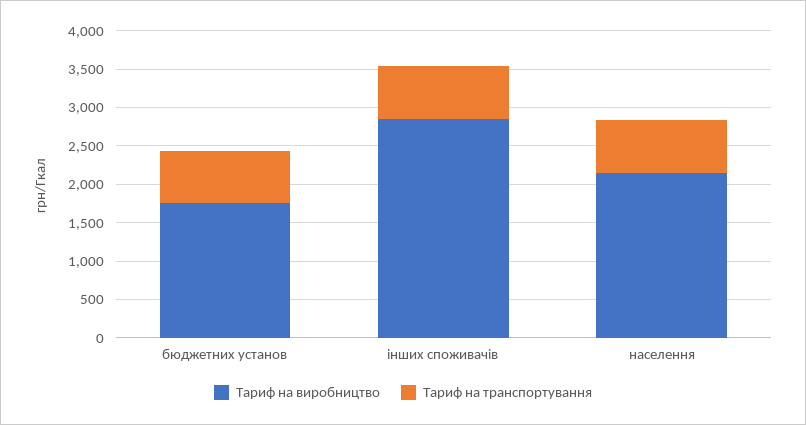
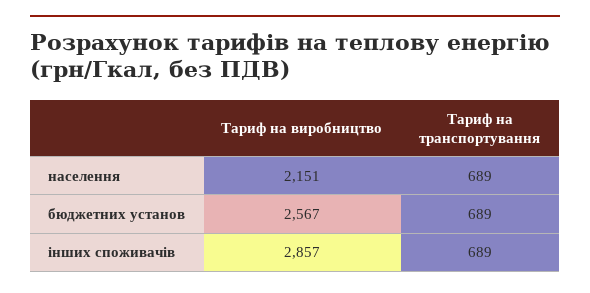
  {
    "Тариф на виробництво": {
-     "бюджетних установ": 1750,
+     "бюджетних установ": 2567,
      "інших споживачів": 2857,
      "населення": 2151
    },
    "Тариф на транспортування": {
      "бюджетних установ": 689,
      "інших споживачів": 689,
      "населення": 689
    }
  }

